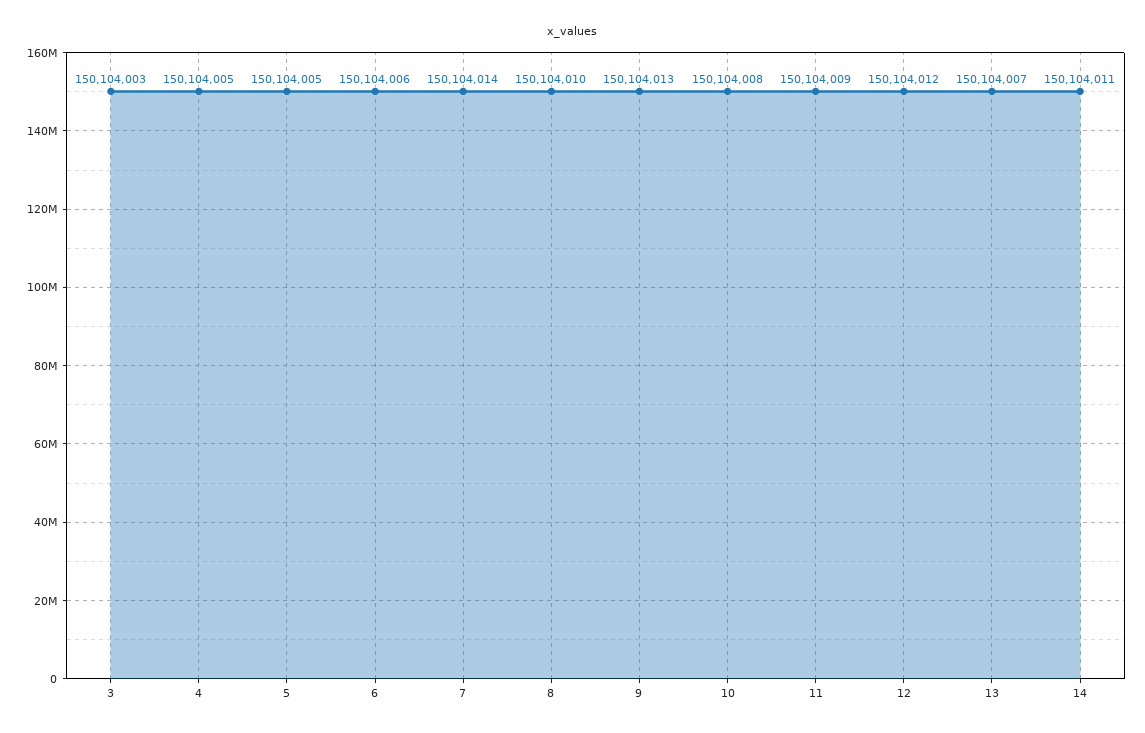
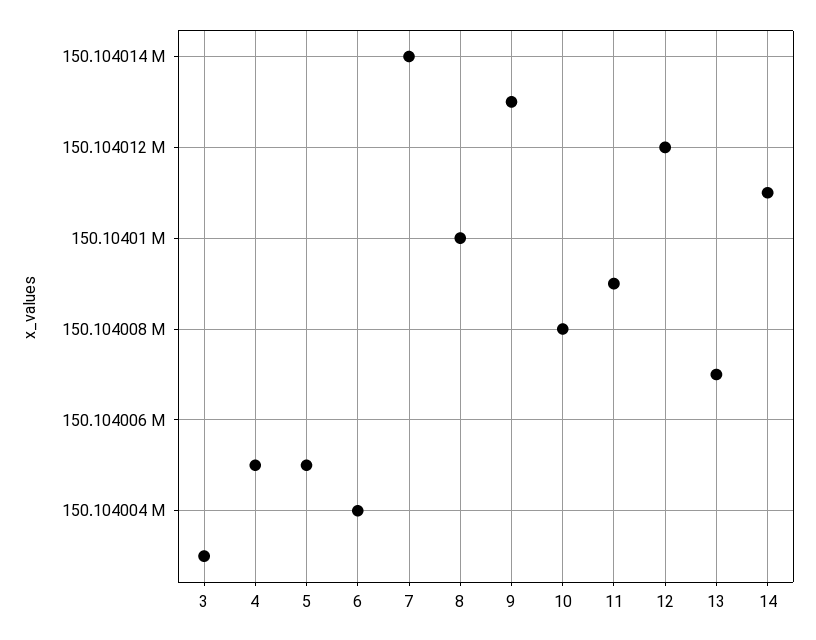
  {
    "3": 150104003,
    "4": 150104005,
    "5": 150104005,
-   "6": 150104006,
+   "6": 150104004,
    "7": 150104014,
    "8": 150104010,
    "9": 150104013,
    "10": 150104008,
    "11": 150104009,
    "12": 150104012,
    "13": 150104007,
    "14": 150104011
  }

